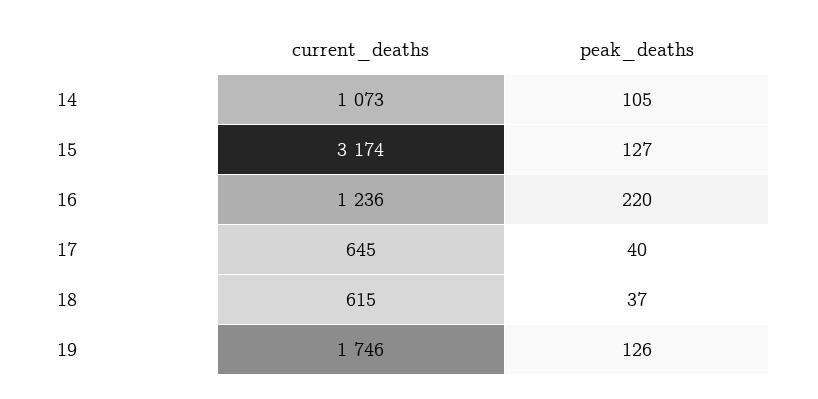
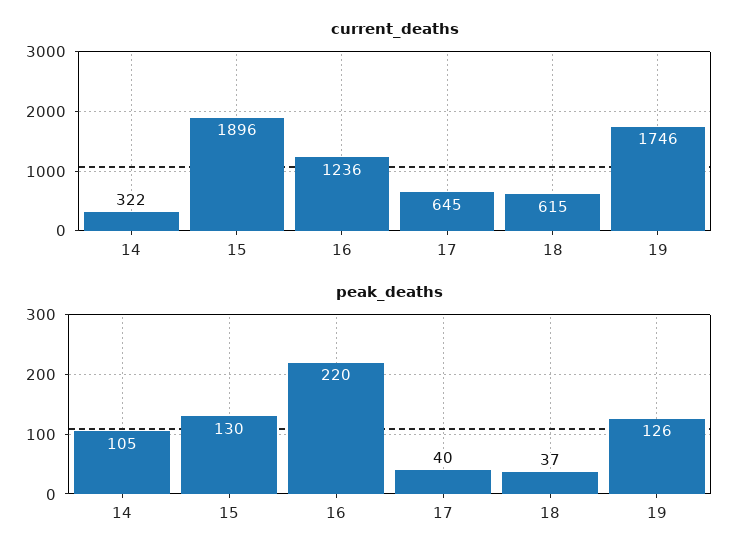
  {
    "current_deaths": {
-     "14": 1073,
+     "14": 322,
-     "15": 3174,
+     "15": 1896,
      "16": 1236,
      "17": 645,
      "18": 615,
      "19": 1746
    },
    "peak_deaths": {
      "14": 105,
-     "15": 127,
+     "15": 130,
      "16": 220,
      "17": 40,
      "18": 37,
      "19": 126
    }
  }

